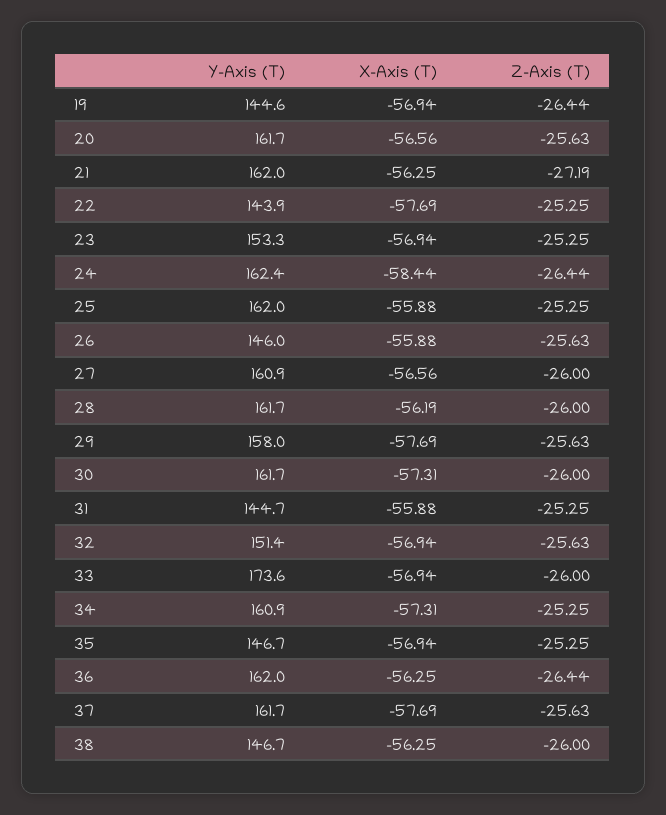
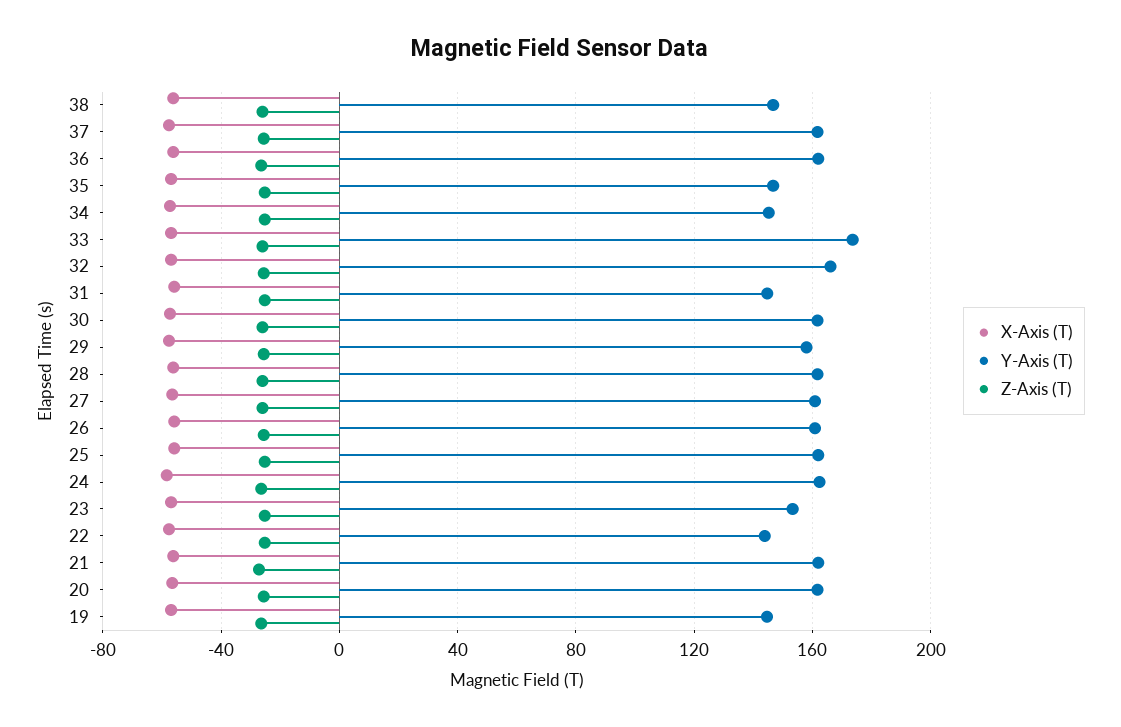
  {
    "Y-Axis (T)": {
      "19": 144.6,
      "20": 161.7,
      "21": 162,
      "22": 143.9,
      "23": 153.3,
      "24": 162.4,
      "25": 162,
-     "26": 146,
+     "26": 160,
      "27": 160.9,
      "28": 161.7,
      "29": 158,
      "30": 161.7,
      "31": 144.7,
-     "32": 151.4,
+     "32": 165,
      "33": 173.6,
-     "34": 160.9,
+     "34": 145,
      "35": 146.7,
      "36": 162,
      "37": 161.7,
      "38": 146.7
    },
    "X-Axis (T)": {
      "19": -56.94,
      "20": -56.56,
      "21": -56.25,
      "22": -57.69,
      "23": -56.94,
      "24": -58.44,
      "25": -55.88,
      "26": -55.88,
      "27": -56.56,
      "28": -56.19,
      "29": -57.69,
      "30": -57.31,
      "31": -55.88,
      "32": -56.94,
      "33": -56.94,
      "34": -57.31,
      "35": -56.94,
      "36": -56.25,
      "37": -57.69,
      "38": -56.25
    },
    "Z-Axis (T)": {
      "19": -26.44,
      "20": -25.63,
      "21": -27.19,
      "22": -25.25,
      "23": -25.25,
      "24": -26.44,
      "25": -25.25,
      "26": -25.63,
      "27": -26,
      "28": -26,
      "29": -25.63,
      "30": -26,
      "31": -25.25,
      "32": -25.63,
      "33": -26,
      "34": -25.25,
      "35": -25.25,
      "36": -26.44,
      "37": -25.63,
      "38": -26
    }
  }

